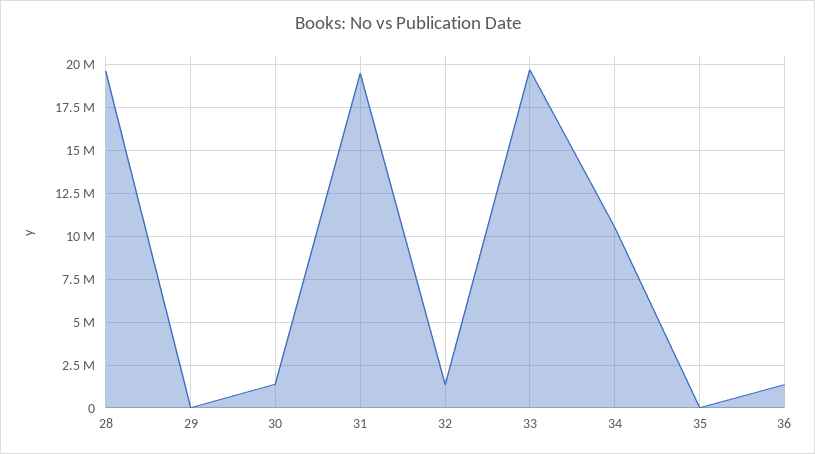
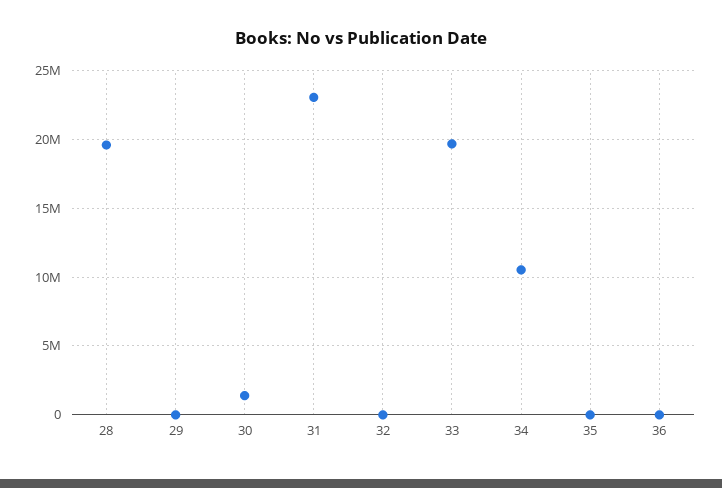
  {
    "28": 19500000,
    "29": 0,
    "30": 1500000,
-   "31": 19500000,
+   "31": 23000000,
-   "32": 1500000,
+   "32": 0,
    "33": 19500000,
    "34": 10500000,
    "35": 0,
-   "36": 1500000
+   "36": 0
  }

